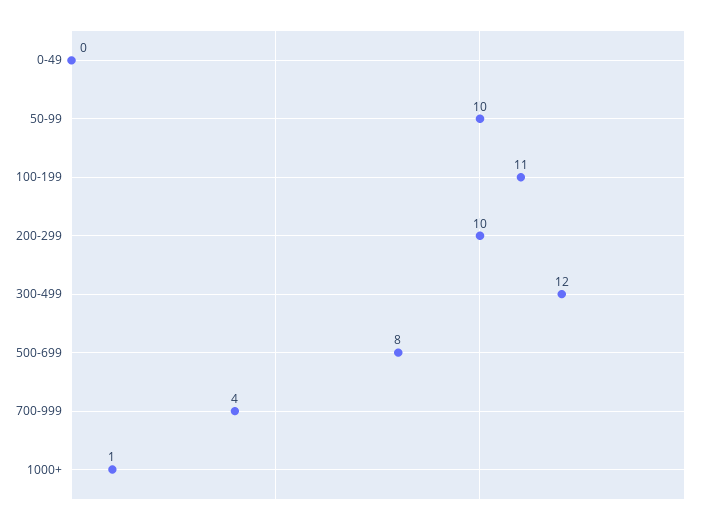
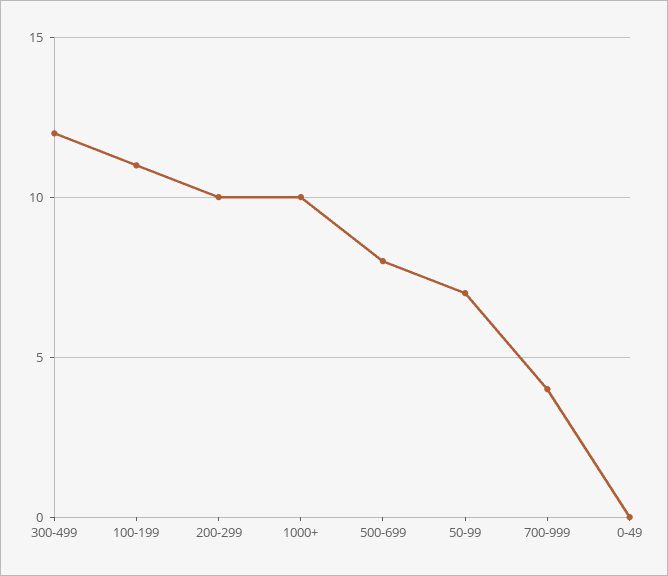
  {
    "0-49": 0,
-   "50-99": 10,
+   "50-99": 7,
    "100-199": 11,
    "200-299": 10,
    "300-499": 12,
    "500-699": 8,
    "700-999": 4,
-   "1000+": 1
+   "1000+": 10
  }

